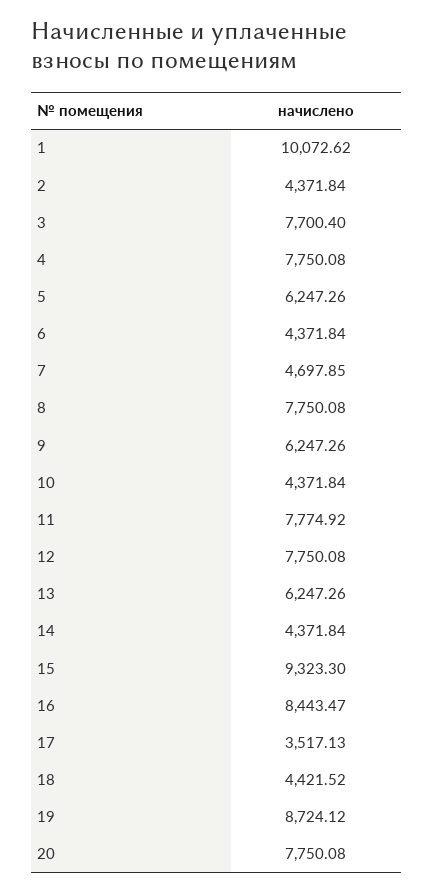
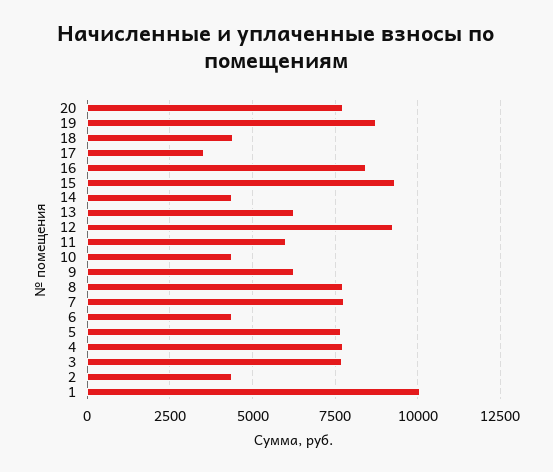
  {
    "1": 10072.62,
    "2": 4371.84,
    "3": 7700.4,
    "4": 7750.08,
-   "5": 6247.26,
+   "5": 7750,
    "6": 4371.84,
-   "7": 4697.85,
+   "7": 7750,
    "8": 7750.08,
    "9": 6247.26,
    "10": 4371.84,
-   "11": 7774.92,
+   "11": 6000,
-   "12": 7750.08,
+   "12": 9250,
    "13": 6247.26,
    "14": 4371.84,
    "15": 9323.3,
    "16": 8443.47,
    "17": 3517.13,
    "18": 4421.52,
    "19": 8724.12,
    "20": 7750.08
  }

